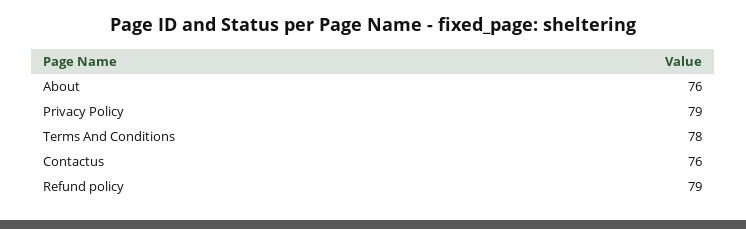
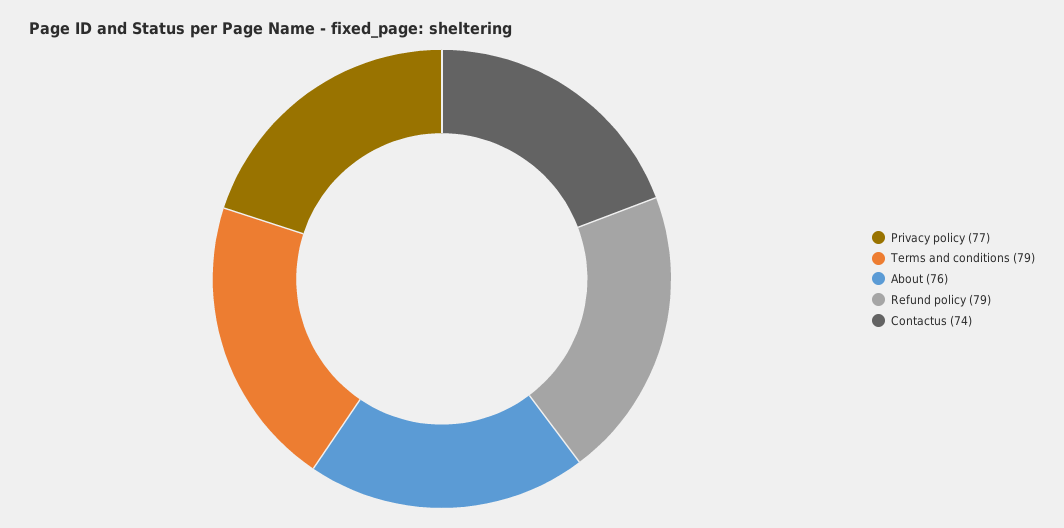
  {
    "About": 76,
-   "Privacy Policy": 79,
+   "Privacy Policy": 77,
-   "Terms And Conditions": 78,
+   "Terms And Conditions": 79,
-   "Contactus": 76,
+   "Contactus": 74,
    "Refund policy": 79
  }

